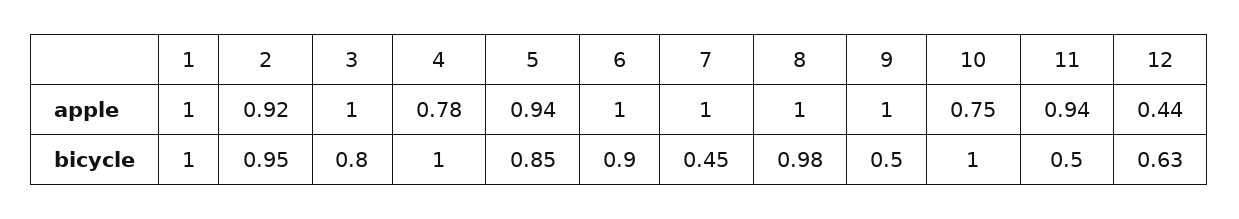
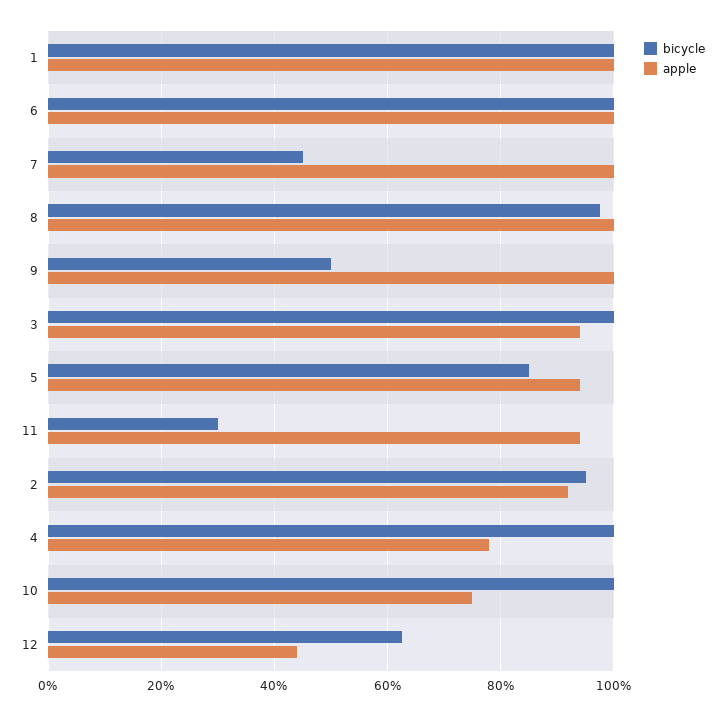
  {
    "apple": {
      "1": 1,
      "2": 0.92,
-     "3": 1,
+     "3": 0.94,
      "4": 0.78,
      "5": 0.94,
      "6": 1,
      "7": 1,
      "8": 1,
      "9": 1,
      "10": 0.75,
      "11": 0.94,
      "12": 0.44
    },
    "bicycle": {
      "1": 1,
      "2": 0.95,
-     "3": 0.8,
+     "3": 1,
      "4": 1,
      "5": 0.85,
-     "6": 0.9,
+     "6": 1,
      "7": 0.45,
      "8": 0.98,
      "9": 0.5,
      "10": 1,
-     "11": 0.5,
+     "11": 0.3,
      "12": 0.63
    }
  }

